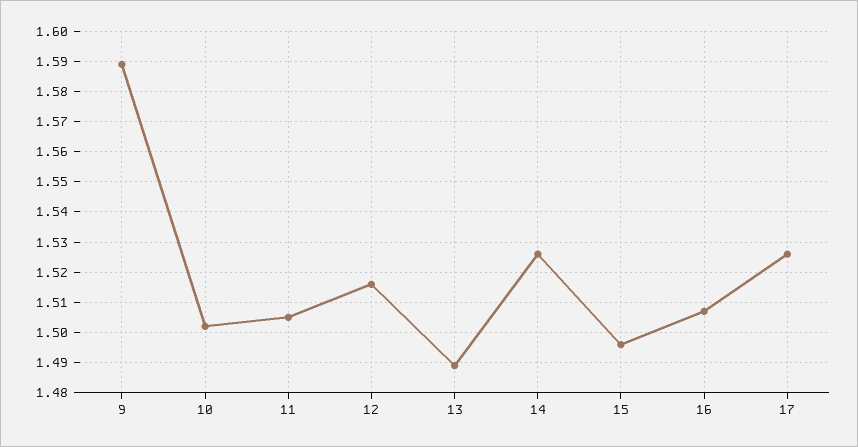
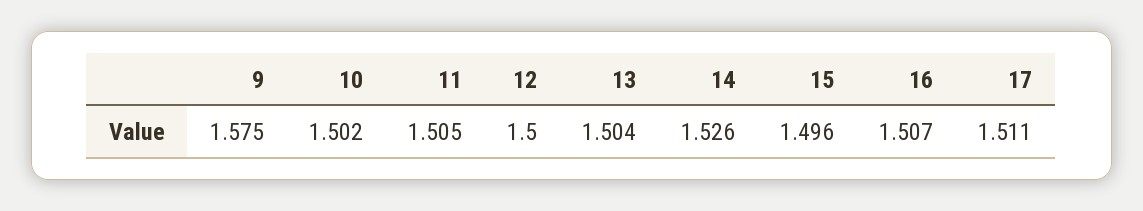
  {
-   "9": 1.59,
+   "9": 1.575,
    "10": 1.502,
    "11": 1.505,
-   "12": 1.515,
+   "12": 1.5,
-   "13": 1.49,
+   "13": 1.504,
    "14": 1.526,
    "15": 1.496,
    "16": 1.507,
-   "17": 1.525
+   "17": 1.511
  }

